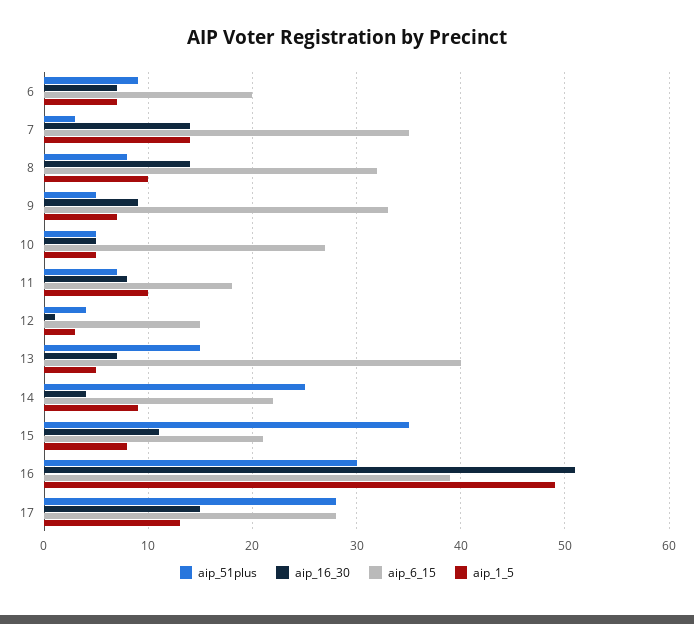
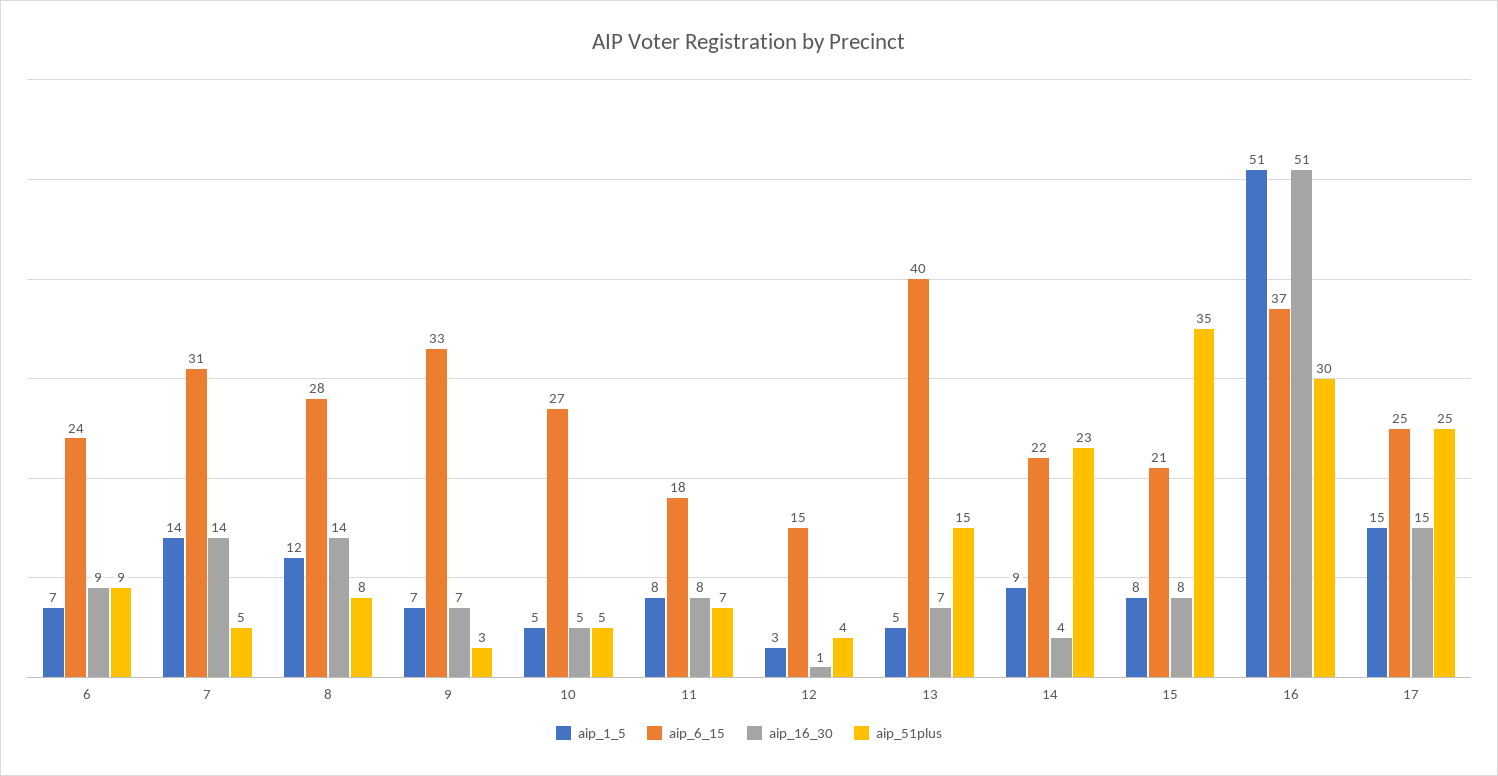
  {
    "aip_51plus": {
      "6": 9,
-     "7": 3,
+     "7": 5,
      "8": 8,
-     "9": 5,
+     "9": 3,
      "10": 5,
      "11": 7,
      "12": 4,
      "13": 15,
-     "14": 25,
+     "14": 23,
      "15": 35,
      "16": 30,
-     "17": 28
+     "17": 25
    },
    "aip_16_30": {
-     "6": 7,
+     "6": 9,
      "7": 14,
      "8": 14,
-     "9": 9,
+     "9": 7,
      "10": 5,
      "11": 8,
      "12": 1,
      "13": 7,
      "14": 4,
-     "15": 11,
+     "15": 8,
      "16": 51,
      "17": 15
    },
    "aip_6_15": {
-     "6": 20,
+     "6": 24,
-     "7": 35,
+     "7": 31,
-     "8": 32,
+     "8": 28,
      "9": 33,
      "10": 27,
      "11": 18,
      "12": 15,
      "13": 40,
      "14": 22,
      "15": 21,
-     "16": 39,
+     "16": 37,
-     "17": 28
+     "17": 25
    },
    "aip_1_5": {
      "6": 7,
      "7": 14,
-     "8": 10,
+     "8": 12,
      "9": 7,
      "10": 5,
-     "11": 10,
+     "11": 8,
      "12": 3,
      "13": 5,
      "14": 9,
      "15": 8,
-     "16": 49,
+     "16": 51,
-     "17": 13
+     "17": 15
    }
  }

